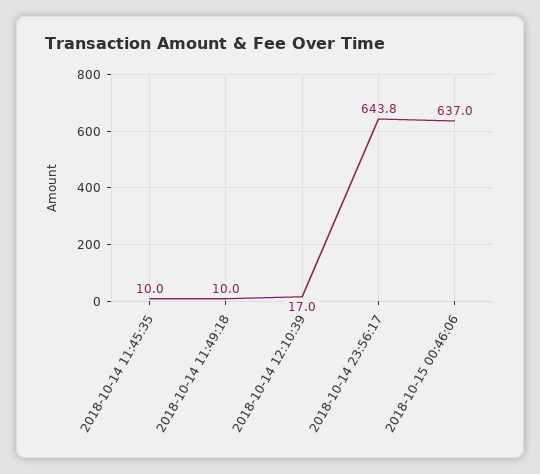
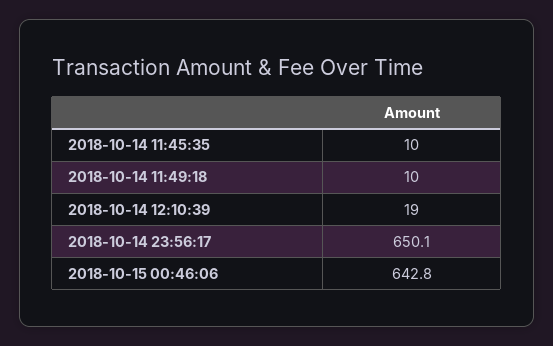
  {
    "2018-10-14 11:45:35": 10,
    "2018-10-14 11:49:18": 10,
-   "2018-10-14 12:10:39": 17,
+   "2018-10-14 12:10:39": 19,
-   "2018-10-14 23:56:17": 643.8,
+   "2018-10-14 23:56:17": 650.1,
-   "2018-10-15 00:46:06": 637
+   "2018-10-15 00:46:06": 642.8
  }

